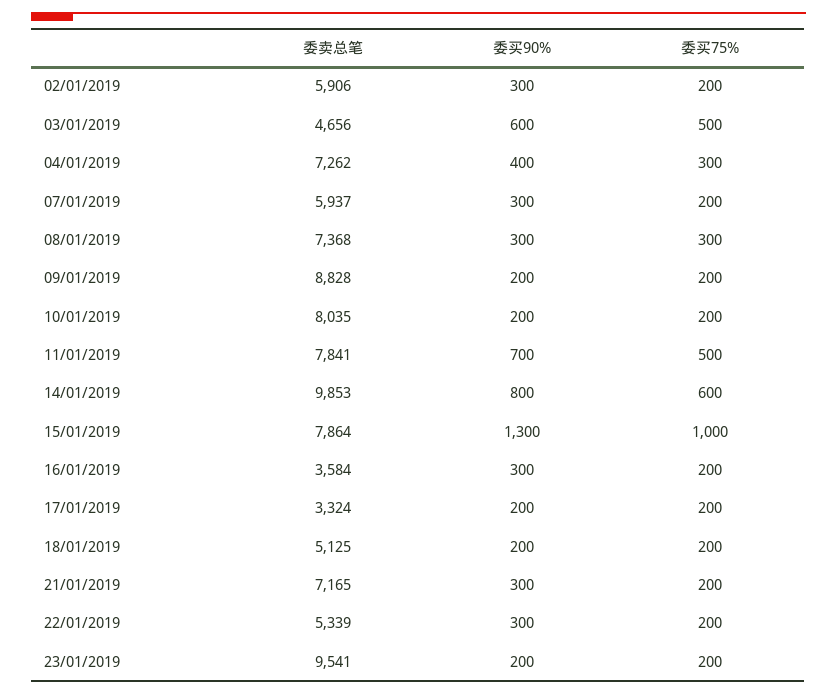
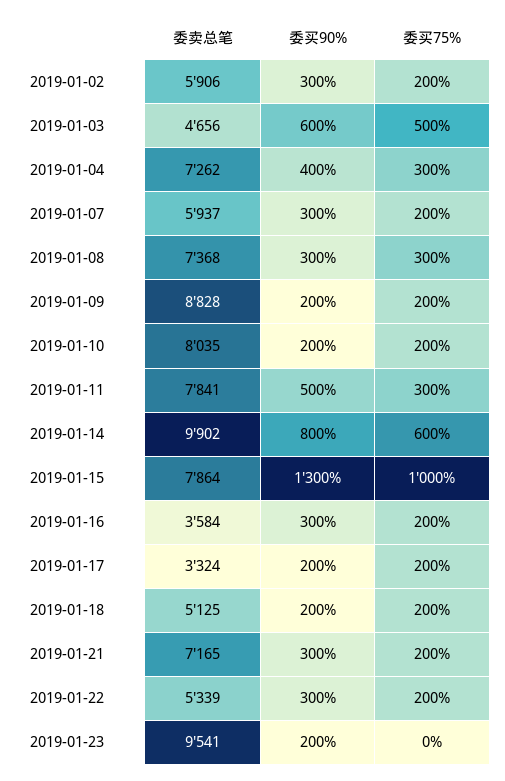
  {
    "委卖总笔": {
      "02/01/2019": 5906,
      "03/01/2019": 4656,
      "04/01/2019": 7262,
      "07/01/2019": 5937,
      "08/01/2019": 7368,
      "09/01/2019": 8828,
      "10/01/2019": 8035,
      "11/01/2019": 7841,
-     "14/01/2019": 9853,
+     "14/01/2019": 9902,
      "15/01/2019": 7864,
      "16/01/2019": 3584,
      "17/01/2019": 3324,
      "18/01/2019": 5125,
      "21/01/2019": 7165,
      "22/01/2019": 5339,
      "23/01/2019": 9541
    },
    "委买90%": {
      "02/01/2019": 300,
      "03/01/2019": 600,
      "04/01/2019": 400,
      "07/01/2019": 300,
      "08/01/2019": 300,
      "09/01/2019": 200,
      "10/01/2019": 200,
-     "11/01/2019": 700,
+     "11/01/2019": 500,
      "14/01/2019": 800,
      "15/01/2019": 1300,
      "16/01/2019": 300,
      "17/01/2019": 200,
      "18/01/2019": 200,
      "21/01/2019": 300,
      "22/01/2019": 300,
      "23/01/2019": 200
    },
    "委买75%": {
      "02/01/2019": 200,
      "03/01/2019": 500,
      "04/01/2019": 300,
      "07/01/2019": 200,
      "08/01/2019": 300,
      "09/01/2019": 200,
      "10/01/2019": 200,
-     "11/01/2019": 500,
+     "11/01/2019": 300,
      "14/01/2019": 600,
      "15/01/2019": 1000,
      "16/01/2019": 200,
      "17/01/2019": 200,
      "18/01/2019": 200,
      "21/01/2019": 200,
      "22/01/2019": 200,
-     "23/01/2019": 200
+     "23/01/2019": 0
    }
  }

